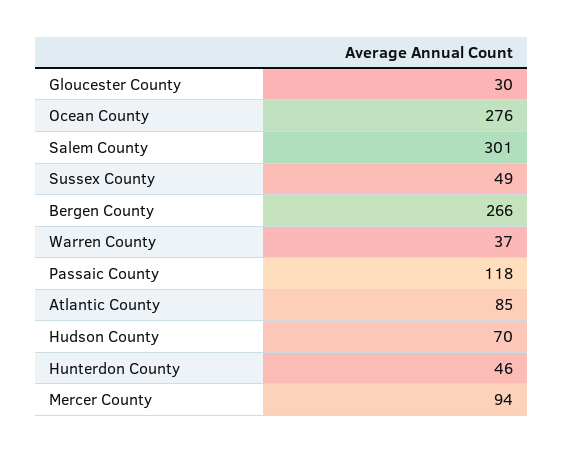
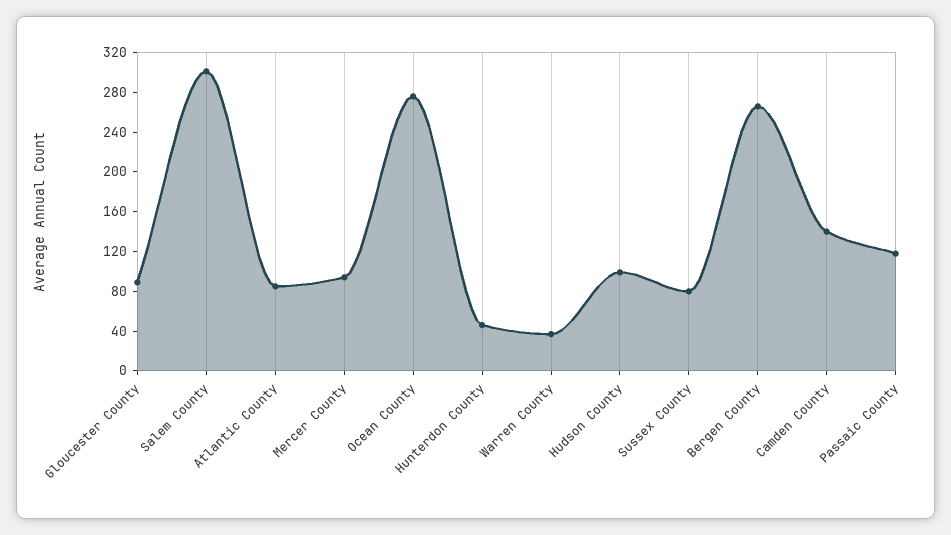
  {
-   "Gloucester County": 30,
+   "Gloucester County": 90,
    "Ocean County": 276,
    "Salem County": 301,
-   "Sussex County": 49,
+   "Sussex County": 80,
    "Bergen County": 266,
    "Warren County": 37,
    "Passaic County": 118,
    "Atlantic County": 85,
-   "Hudson County": 70,
+   "Hudson County": 100,
    "Hunterdon County": 46,
-   "Mercer County": 94
+   "Mercer County": 94,
+   "Camden County": 140
  }

